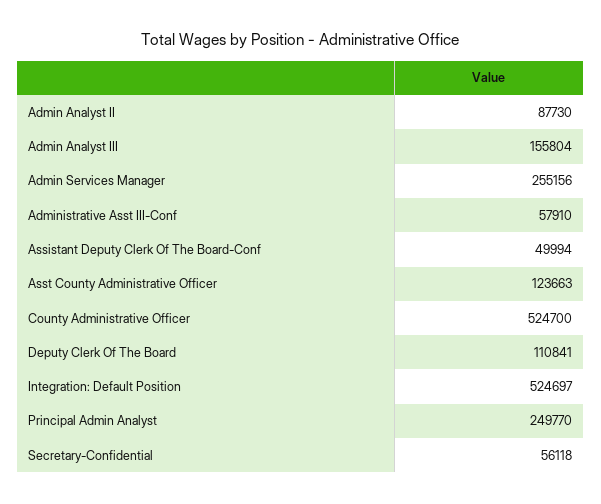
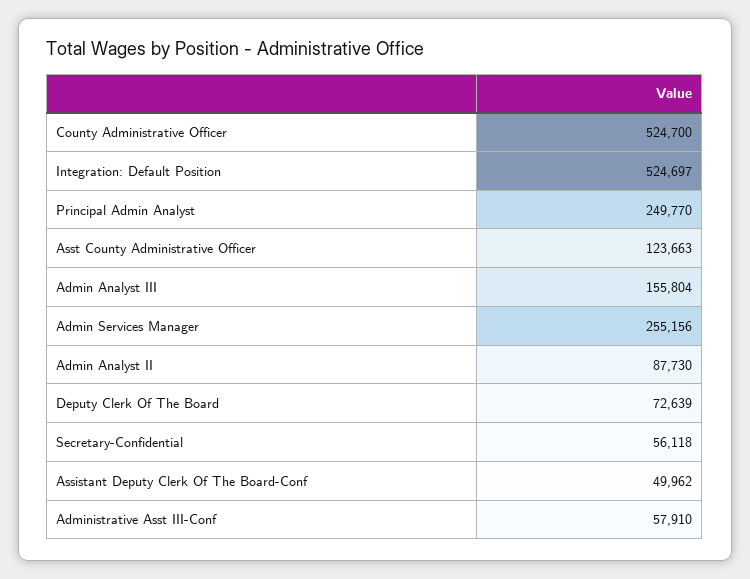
  {
    "Admin Analyst II": 87730,
    "Admin Analyst III": 155804,
    "Admin Services Manager": 255156,
    "Administrative Asst III-Conf": 57910,
-   "Assistant Deputy Clerk Of The Board-Conf": 49994,
+   "Assistant Deputy Clerk Of The Board-Conf": 49962,
    "Asst County Administrative Officer": 123663,
    "County Administrative Officer": 524700,
-   "Deputy Clerk Of The Board": 110841,
+   "Deputy Clerk Of The Board": 72639,
    "Integration: Default Position": 524697,
    "Principal Admin Analyst": 249770,
    "Secretary-Confidential": 56118
  }

